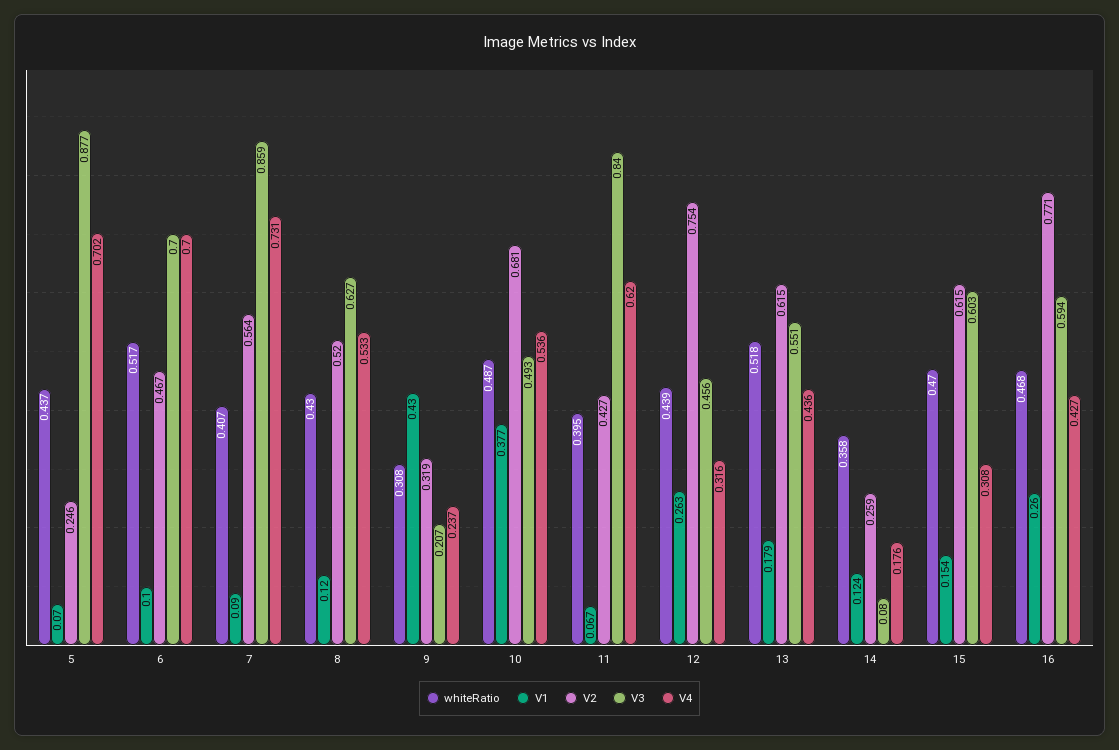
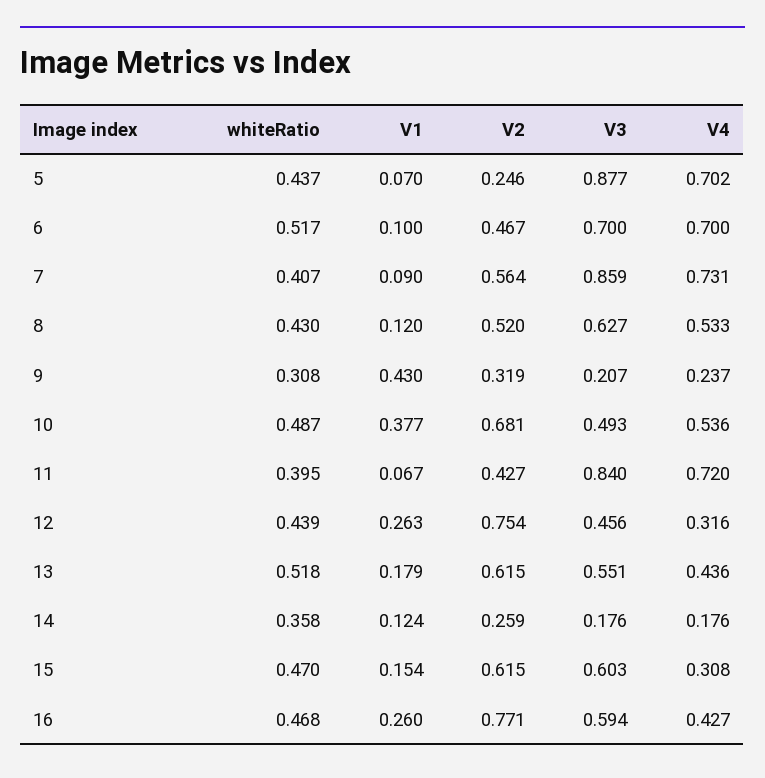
  {
    "whiteRatio": {
      "5": 0.437,
      "6": 0.517,
      "7": 0.407,
      "8": 0.43,
      "9": 0.308,
      "10": 0.487,
      "11": 0.395,
      "12": 0.439,
      "13": 0.518,
      "14": 0.358,
      "15": 0.47,
      "16": 0.468
    },
    "V1": {
      "5": 0.07,
      "6": 0.1,
      "7": 0.09,
      "8": 0.12,
      "9": 0.43,
      "10": 0.377,
      "11": 0.067,
      "12": 0.263,
      "13": 0.179,
      "14": 0.124,
      "15": 0.154,
      "16": 0.26
    },
    "V2": {
      "5": 0.246,
      "6": 0.467,
      "7": 0.564,
      "8": 0.52,
      "9": 0.319,
      "10": 0.681,
      "11": 0.427,
      "12": 0.754,
      "13": 0.615,
      "14": 0.259,
      "15": 0.615,
      "16": 0.771
    },
    "V3": {
      "5": 0.877,
      "6": 0.7,
      "7": 0.859,
      "8": 0.627,
      "9": 0.207,
      "10": 0.493,
      "11": 0.84,
      "12": 0.456,
      "13": 0.551,
-     "14": 0.08,
+     "14": 0.176,
      "15": 0.603,
      "16": 0.594
    },
    "V4": {
      "5": 0.702,
      "6": 0.7,
      "7": 0.731,
      "8": 0.533,
      "9": 0.237,
      "10": 0.536,
-     "11": 0.62,
+     "11": 0.72,
      "12": 0.316,
      "13": 0.436,
      "14": 0.176,
      "15": 0.308,
      "16": 0.427
    }
  }

